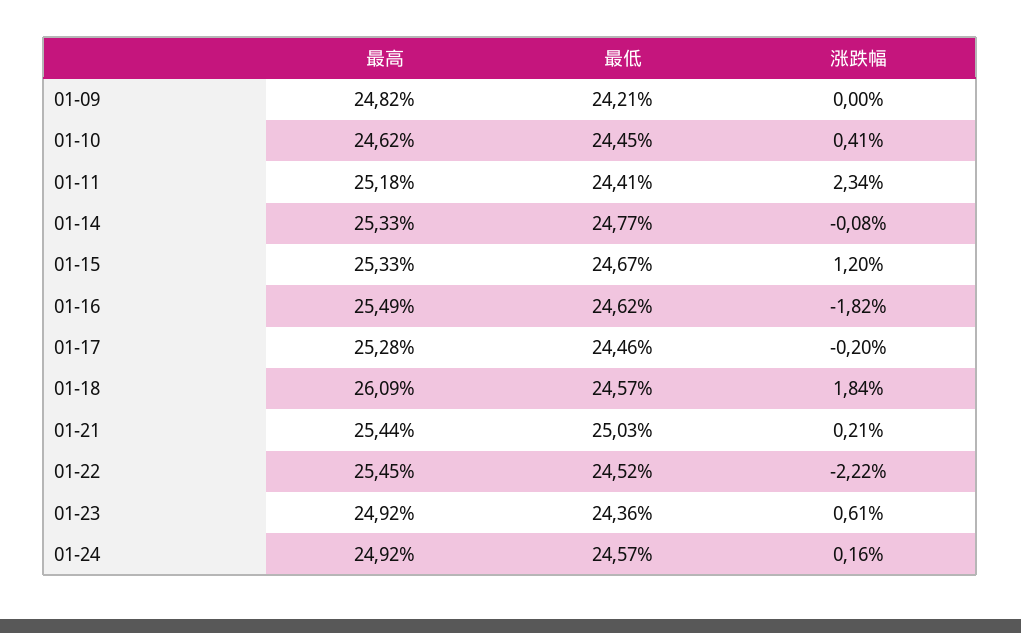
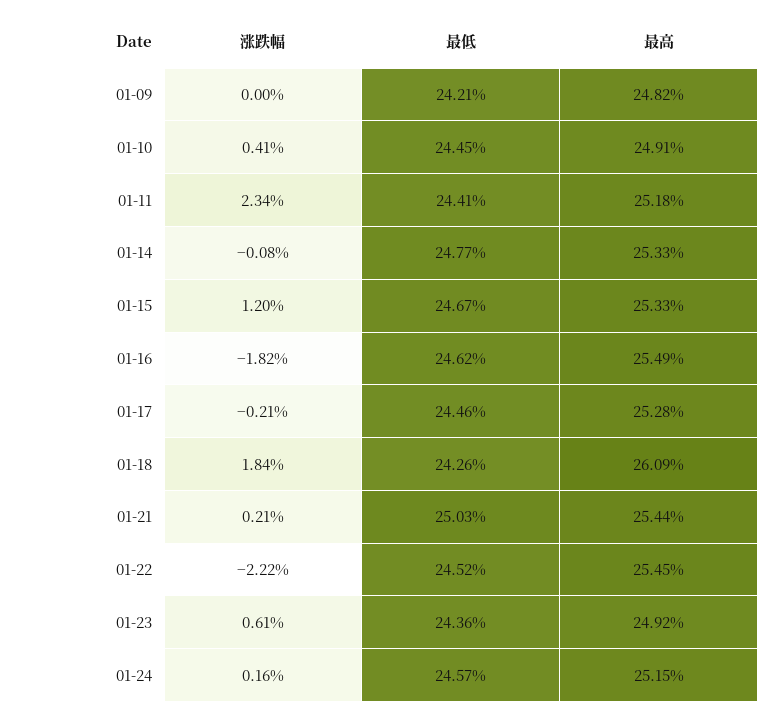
  {
    "最高": {
      "01-09": 24.82,
-     "01-10": 24.62,
+     "01-10": 24.91,
      "01-11": 25.18,
      "01-14": 25.33,
      "01-15": 25.33,
      "01-16": 25.49,
      "01-17": 25.28,
      "01-18": 26.09,
      "01-21": 25.44,
      "01-22": 25.45,
      "01-23": 24.92,
-     "01-24": 24.92
+     "01-24": 25.15
    },
    "最低": {
      "01-09": 24.21,
      "01-10": 24.45,
      "01-11": 24.41,
      "01-14": 24.77,
      "01-15": 24.67,
      "01-16": 24.62,
      "01-17": 24.46,
-     "01-18": 24.57,
+     "01-18": 24.26,
      "01-21": 25.03,
      "01-22": 24.52,
      "01-23": 24.36,
      "01-24": 24.57
    },
    "涨跌幅": {
      "01-09": 0,
      "01-10": 0.41,
      "01-11": 2.34,
      "01-14": -0.08,
      "01-15": 1.2,
      "01-16": -1.82,
-     "01-17": -0.2,
+     "01-17": -0.21,
      "01-18": 1.84,
      "01-21": 0.21,
      "01-22": -2.22,
      "01-23": 0.61,
      "01-24": 0.16
    }
  }

